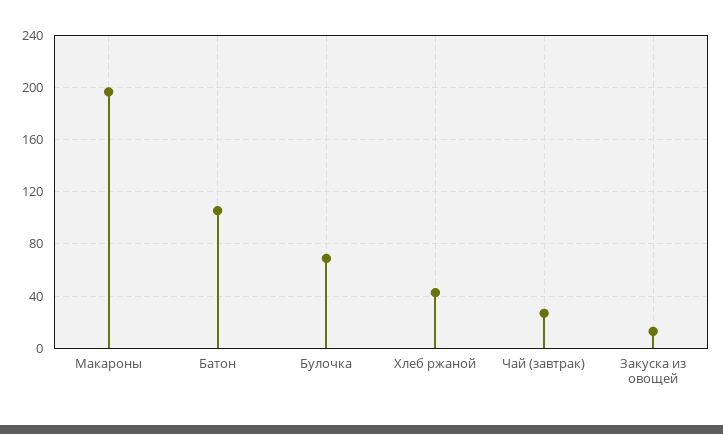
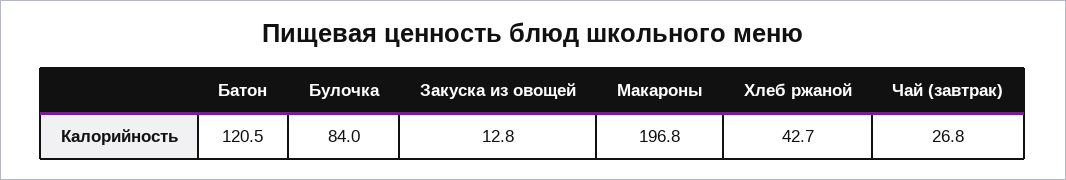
  {
    "Макароны": 196.8,
-   "Батон": 105,
+   "Батон": 120.5,
-   "Булочка": 70,
+   "Булочка": 84,
    "Хлеб ржаной": 42.7,
    "Чай (завтрак)": 26.8,
    "Закуска из овощей": 12.8
  }

